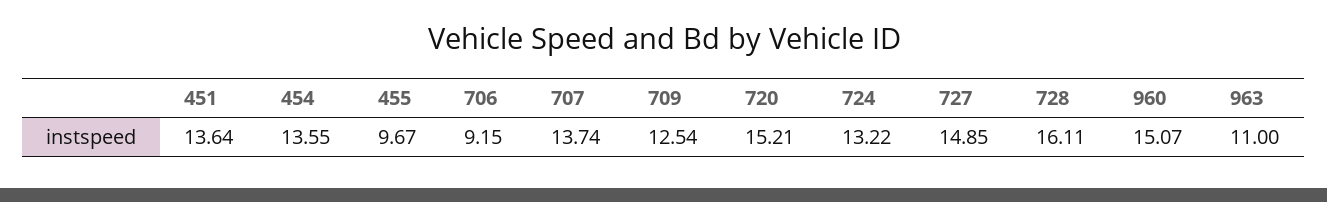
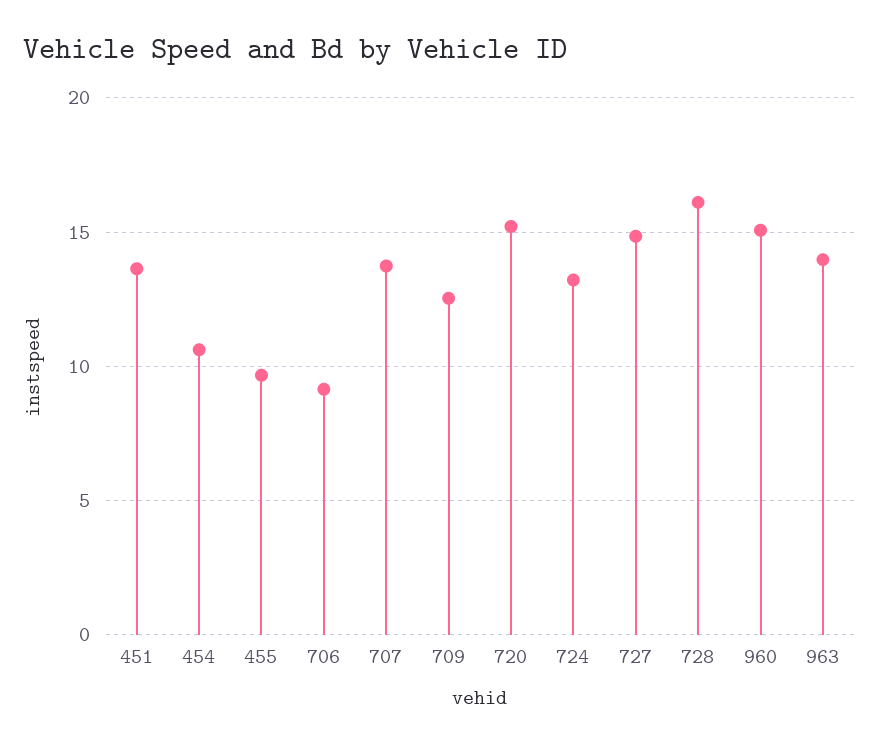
  {
    "451": 13.64,
-   "454": 13.55,
+   "454": 10.5,
    "455": 9.67,
    "706": 9.15,
    "707": 13.74,
    "709": 12.54,
    "720": 15.21,
    "724": 13.22,
    "727": 14.85,
    "728": 16.11,
    "960": 15.07,
-   "963": 11
+   "963": 14
  }

